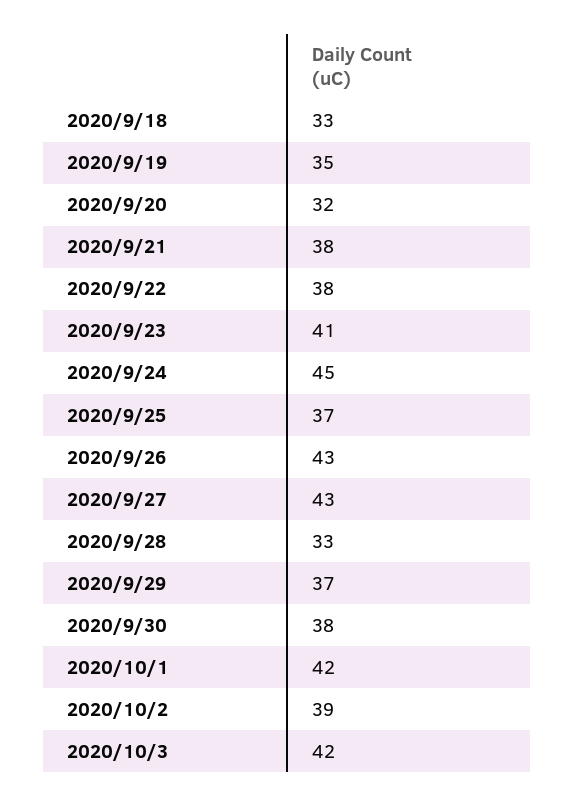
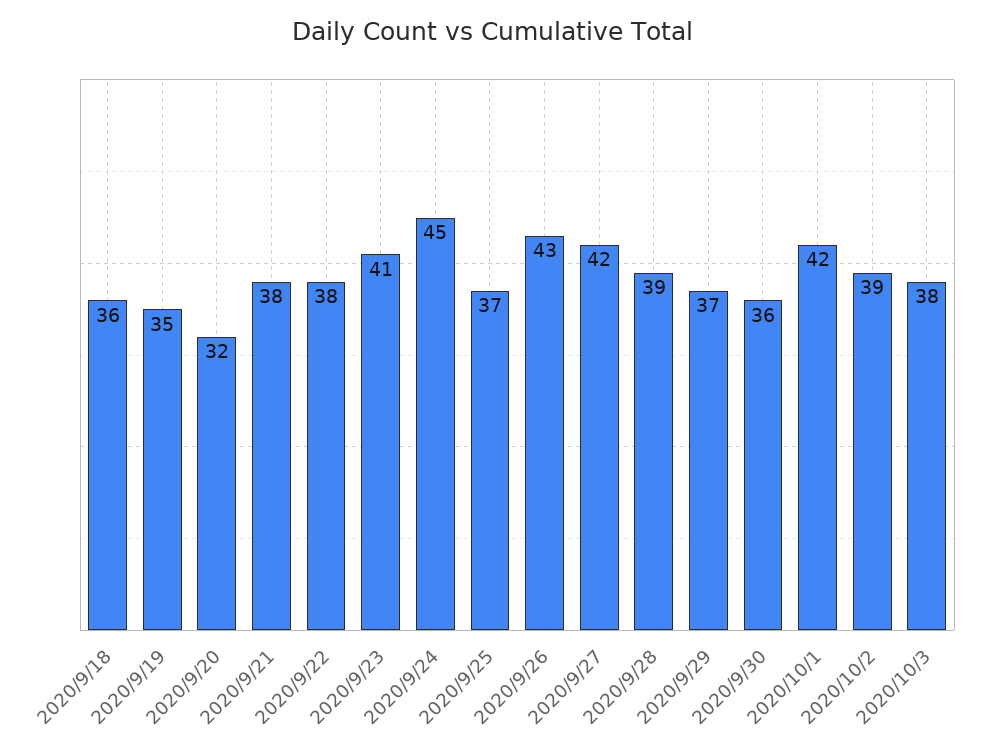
  {
-   "2020/9/18": 33,
+   "2020/9/18": 36,
    "2020/9/19": 35,
    "2020/9/20": 32,
    "2020/9/21": 38,
    "2020/9/22": 38,
    "2020/9/23": 41,
    "2020/9/24": 45,
    "2020/9/25": 37,
    "2020/9/26": 43,
-   "2020/9/27": 43,
+   "2020/9/27": 42,
-   "2020/9/28": 33,
+   "2020/9/28": 39,
    "2020/9/29": 37,
-   "2020/9/30": 38,
+   "2020/9/30": 36,
    "2020/10/1": 42,
    "2020/10/2": 39,
-   "2020/10/3": 42
+   "2020/10/3": 38
  }

